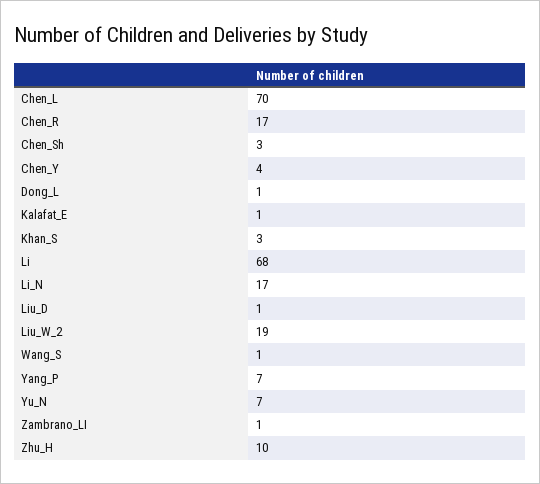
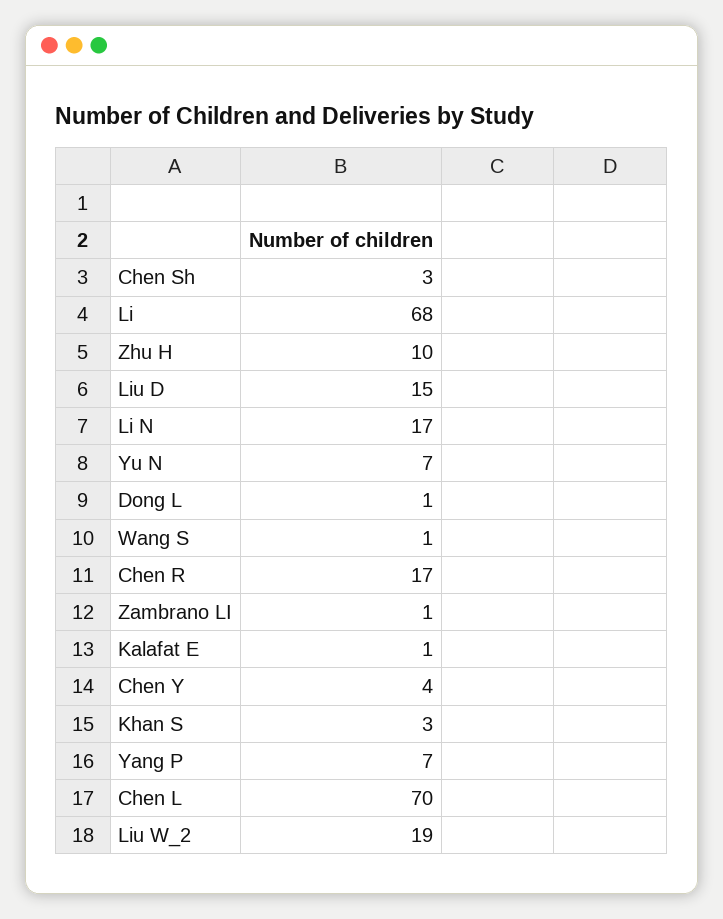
  {
    "Chen_L": 70,
    "Chen_R": 17,
    "Chen_Sh": 3,
    "Chen_Y": 4,
    "Dong_L": 1,
    "Kalafat_E": 1,
    "Khan_S": 3,
    "Li": 68,
    "Li_N": 17,
-   "Liu_D": 1,
+   "Liu_D": 15,
    "Liu_W_2": 19,
    "Wang_S": 1,
    "Yang_P": 7,
    "Yu_N": 7,
    "Zambrano_LI": 1,
    "Zhu_H": 10
  }

